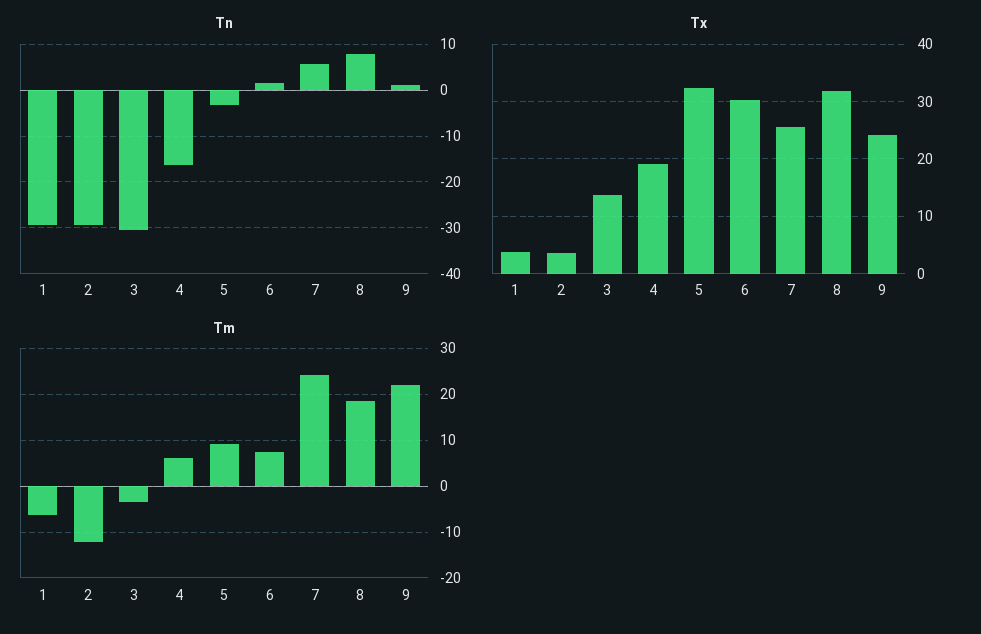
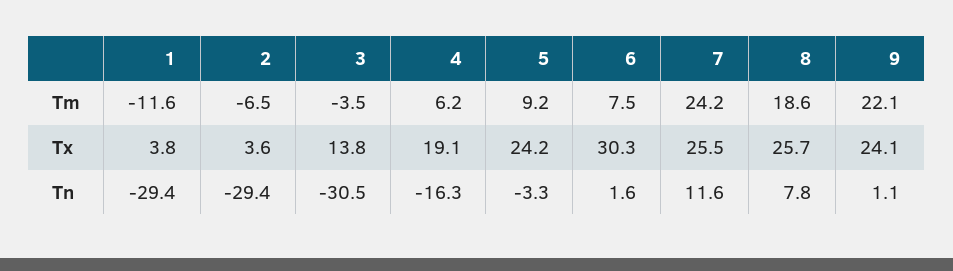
  {
    "Tn": {
      "1": -29.4,
      "2": -29.4,
      "3": -30.5,
      "4": -16.3,
      "5": -3.3,
      "6": 1.6,
-     "7": 6,
+     "7": 11.6,
      "8": 7.8,
      "9": 1.1
    },
    "Tx": {
      "1": 3.8,
      "2": 3.6,
      "3": 13.8,
      "4": 19.1,
-     "5": 32,
+     "5": 24.2,
      "6": 30.3,
      "7": 25.5,
-     "8": 32,
+     "8": 25.7,
      "9": 24.1
    },
    "Tm": {
-     "1": -6,
+     "1": -11.6,
-     "2": -12,
+     "2": -6.5,
      "3": -3.5,
      "4": 6.2,
      "5": 9.2,
      "6": 7.5,
      "7": 24.2,
      "8": 18.6,
      "9": 22.1
    }
  }

